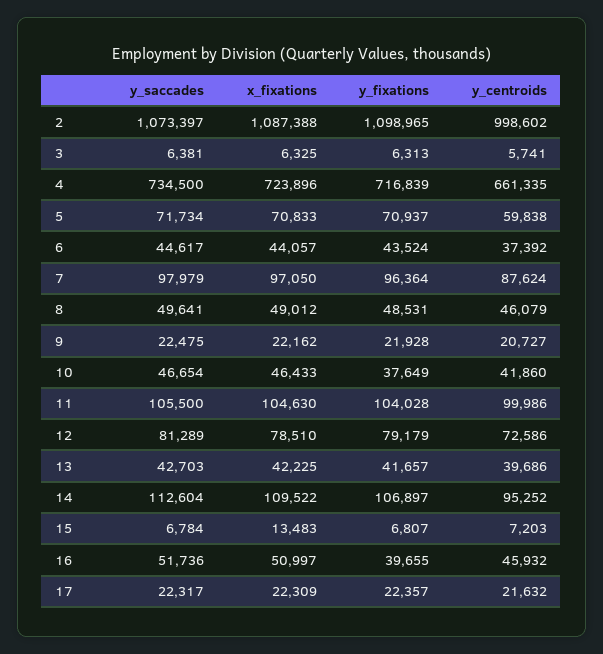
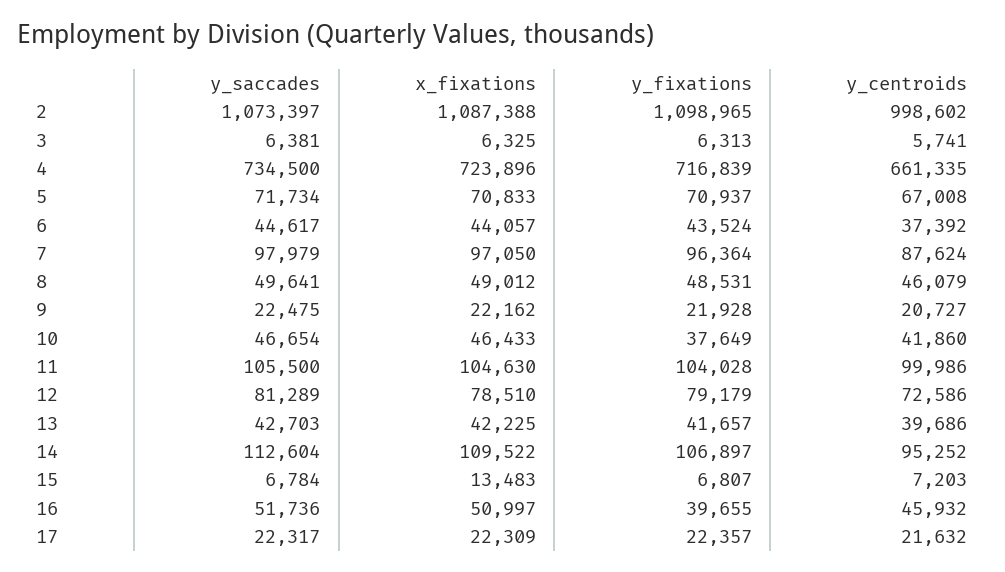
  {
    "y_saccades": {
      "2": 1073397,
      "3": 6381,
      "4": 734500,
      "5": 71734,
      "6": 44617,
      "7": 97979,
      "8": 49641,
      "9": 22475,
      "10": 46654,
      "11": 105500,
      "12": 81289,
      "13": 42703,
      "14": 112604,
      "15": 6784,
      "16": 51736,
      "17": 22317
    },
    "x_fixations": {
      "2": 1087388,
      "3": 6325,
      "4": 723896,
      "5": 70833,
      "6": 44057,
      "7": 97050,
      "8": 49012,
      "9": 22162,
      "10": 46433,
      "11": 104630,
      "12": 78510,
      "13": 42225,
      "14": 109522,
      "15": 13483,
      "16": 50997,
      "17": 22309
    },
    "y_fixations": {
      "2": 1098965,
      "3": 6313,
      "4": 716839,
      "5": 70937,
      "6": 43524,
      "7": 96364,
      "8": 48531,
      "9": 21928,
      "10": 37649,
      "11": 104028,
      "12": 79179,
      "13": 41657,
      "14": 106897,
      "15": 6807,
      "16": 39655,
      "17": 22357
    },
    "y_centroids": {
      "2": 998602,
      "3": 5741,
      "4": 661335,
-     "5": 59838,
+     "5": 67008,
      "6": 37392,
      "7": 87624,
      "8": 46079,
      "9": 20727,
      "10": 41860,
      "11": 99986,
      "12": 72586,
      "13": 39686,
      "14": 95252,
      "15": 7203,
      "16": 45932,
      "17": 21632
    }
  }

